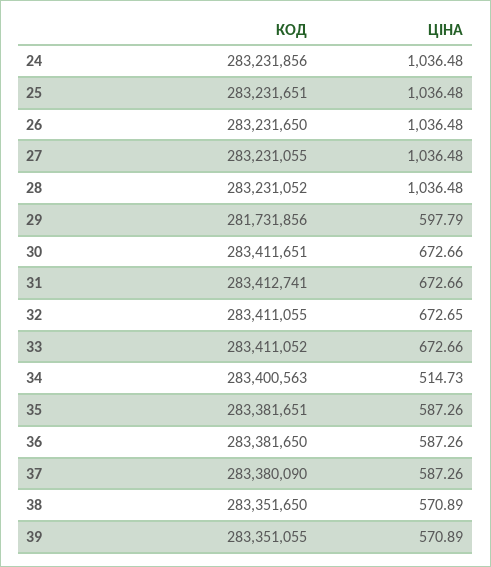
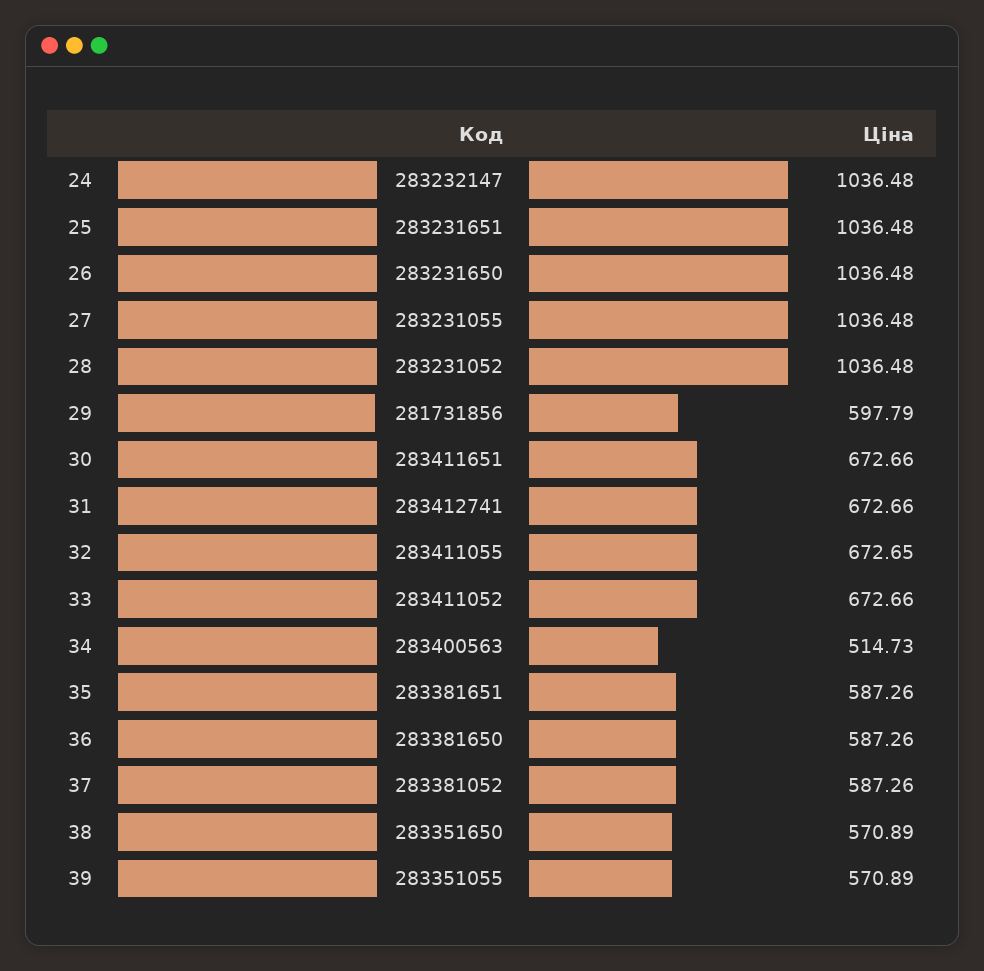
  {
    "КОД": {
-     "24": 283231856,
+     "24": 283232147,
      "25": 283231651,
      "26": 283231650,
      "27": 283231055,
      "28": 283231052,
      "29": 281731856,
      "30": 283411651,
      "31": 283412741,
      "32": 283411055,
      "33": 283411052,
      "34": 283400563,
      "35": 283381651,
      "36": 283381650,
-     "37": 283380090,
+     "37": 283381052,
      "38": 283351650,
      "39": 283351055
    },
    "ЦІНА": {
      "24": 1036.48,
      "25": 1036.48,
      "26": 1036.48,
      "27": 1036.48,
      "28": 1036.48,
      "29": 597.79,
      "30": 672.66,
      "31": 672.66,
      "32": 672.65,
      "33": 672.66,
      "34": 514.73,
      "35": 587.26,
      "36": 587.26,
      "37": 587.26,
      "38": 570.89,
      "39": 570.89
    }
  }

